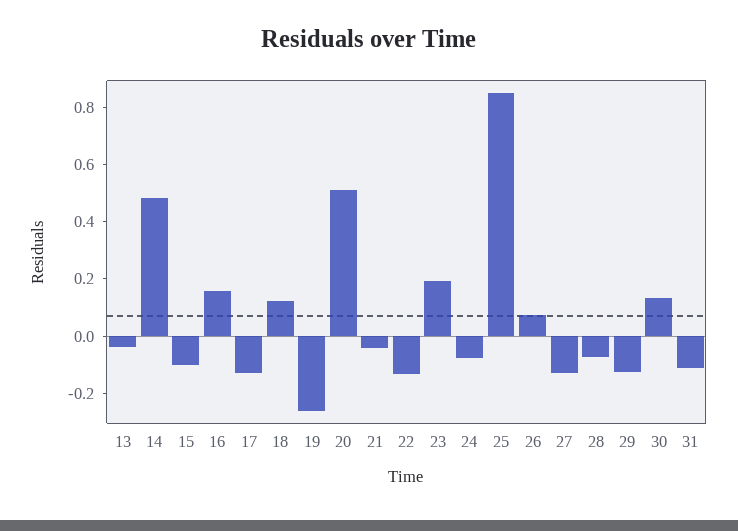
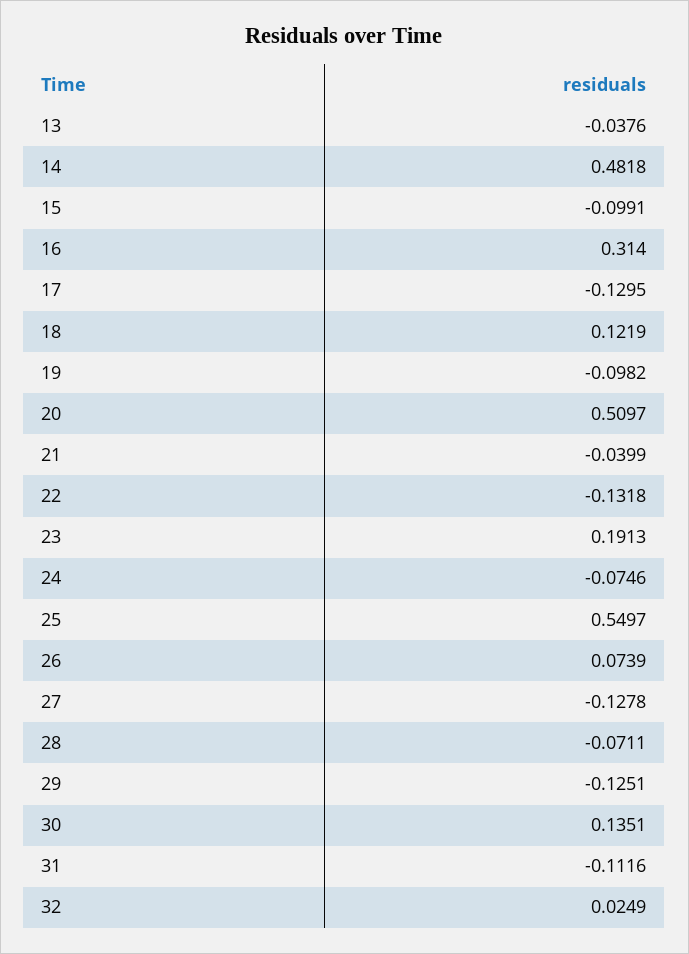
  {
    "13": -0.0376,
    "14": 0.4818,
    "15": -0.0991,
-   "16": 0.15,
+   "16": 0.314,
    "17": -0.1295,
    "18": 0.1219,
-   "19": -0.25,
+   "19": -0.0982,
    "20": 0.5097,
    "21": -0.0399,
    "22": -0.1318,
    "23": 0.1913,
    "24": -0.0746,
-   "25": 0.85,
+   "25": 0.5497,
    "26": 0.0739,
    "27": -0.1278,
    "28": -0.0711,
    "29": -0.1251,
    "30": 0.1351,
-   "31": -0.1116
+   "31": -0.1116,
+   "32": 0.0249
  }

